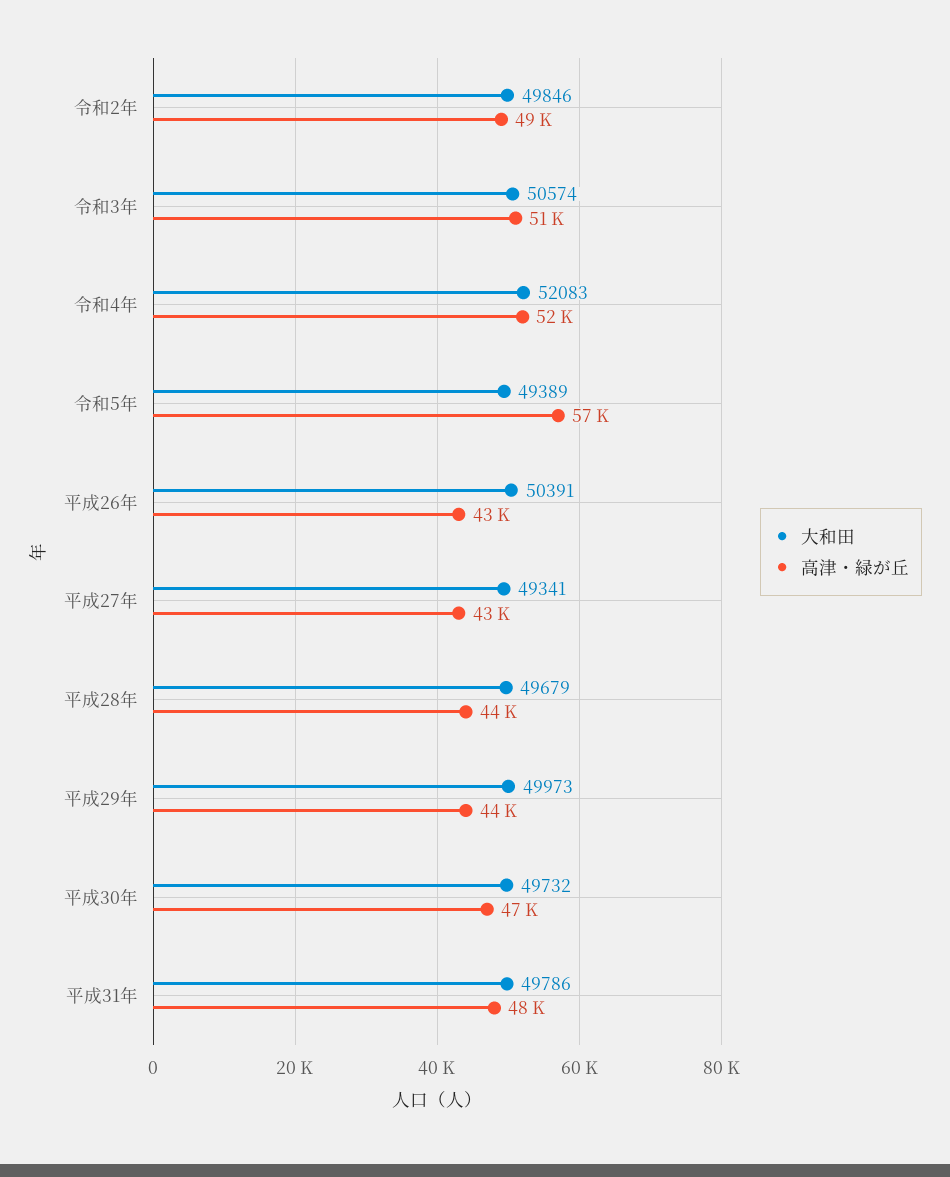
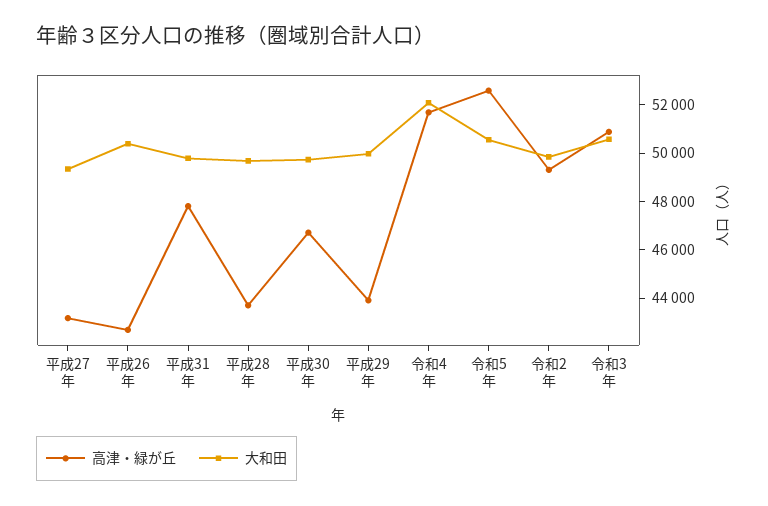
  {
    "大和田": {
      "令和2年": 49846,
      "令和3年": 50574,
      "令和4年": 52083,
-     "令和5年": 49389,
+     "令和5年": 50500,
      "平成26年": 50391,
      "平成27年": 49341,
      "平成28年": 49679,
      "平成29年": 49973,
      "平成30年": 49732,
      "平成31年": 49786
    },
    "高津・緑が丘": {
      "令和2年": 49000,
      "令和3年": 51000,
      "令和4年": 52000,
-     "令和5年": 57000,
+     "令和5年": 52500,
      "平成26年": 43000,
      "平成27年": 43000,
      "平成28年": 44000,
      "平成29年": 44000,
      "平成30年": 47000,
      "平成31年": 48000
    }
  }

